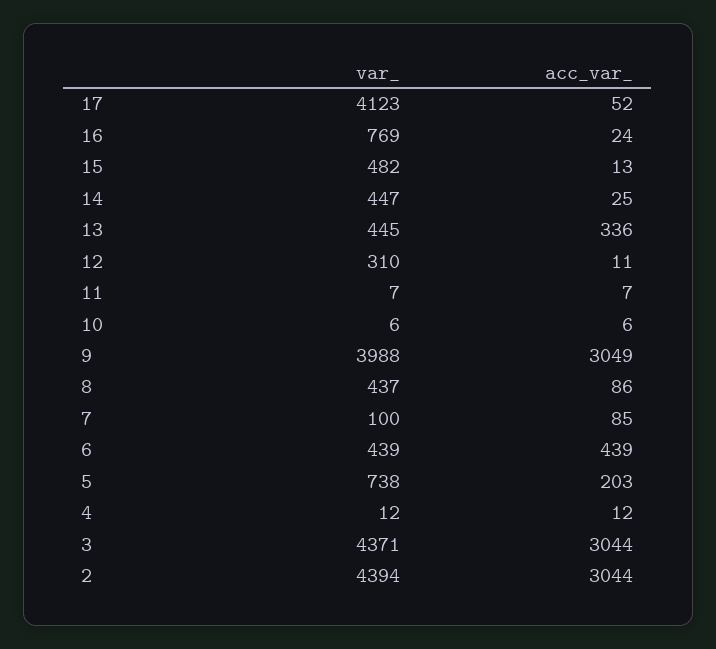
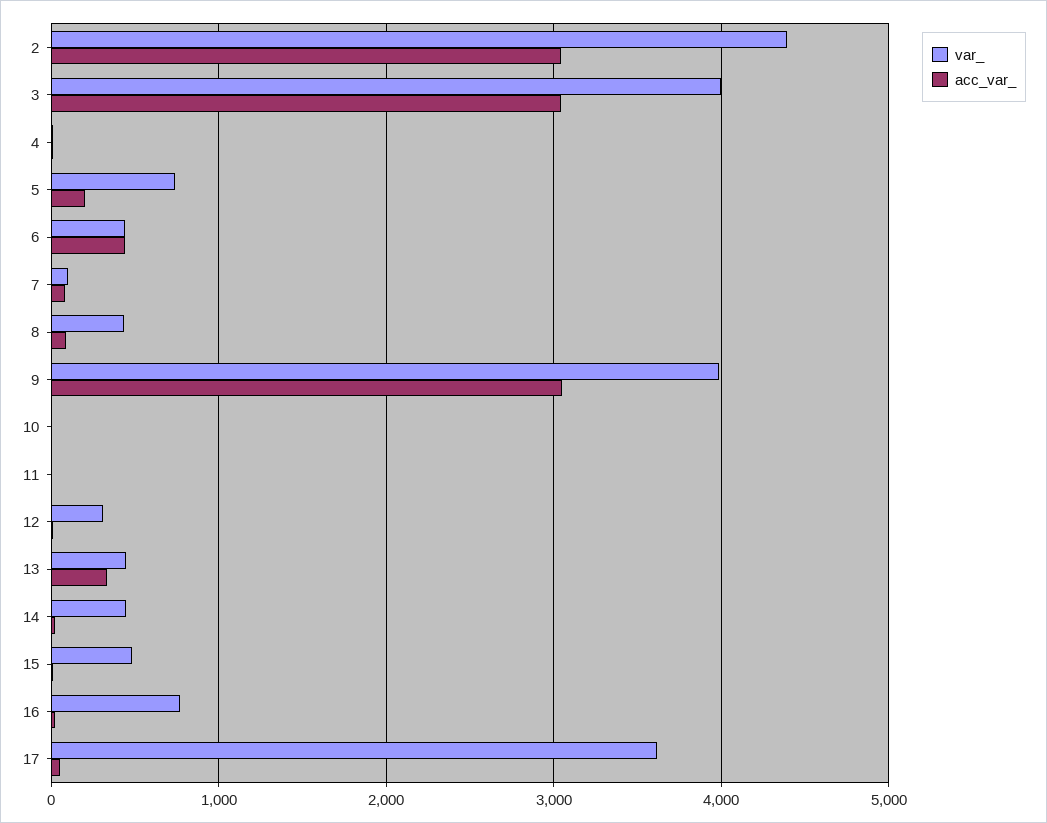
  {
    "var_": {
-     "17": 4123,
+     "17": 3600,
      "16": 769,
      "15": 482,
      "14": 447,
      "13": 445,
      "12": 310,
      "11": 7,
      "10": 6,
      "9": 3988,
      "8": 437,
      "7": 100,
      "6": 439,
      "5": 738,
      "4": 12,
-     "3": 4371,
+     "3": 4000,
      "2": 4394
    },
    "acc_var_": {
      "17": 52,
      "16": 24,
      "15": 13,
      "14": 25,
      "13": 336,
      "12": 11,
      "11": 7,
      "10": 6,
      "9": 3049,
      "8": 86,
      "7": 85,
      "6": 439,
      "5": 203,
      "4": 12,
      "3": 3044,
      "2": 3044
    }
  }

